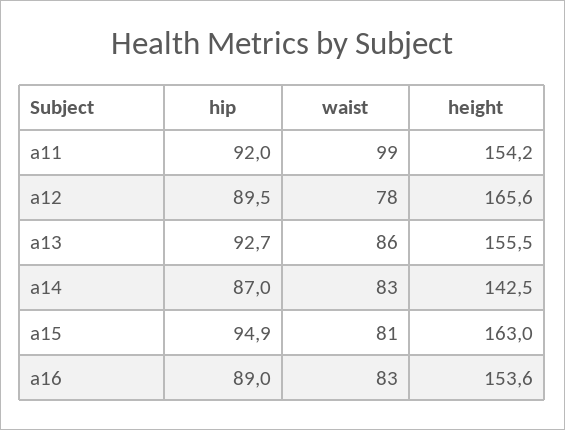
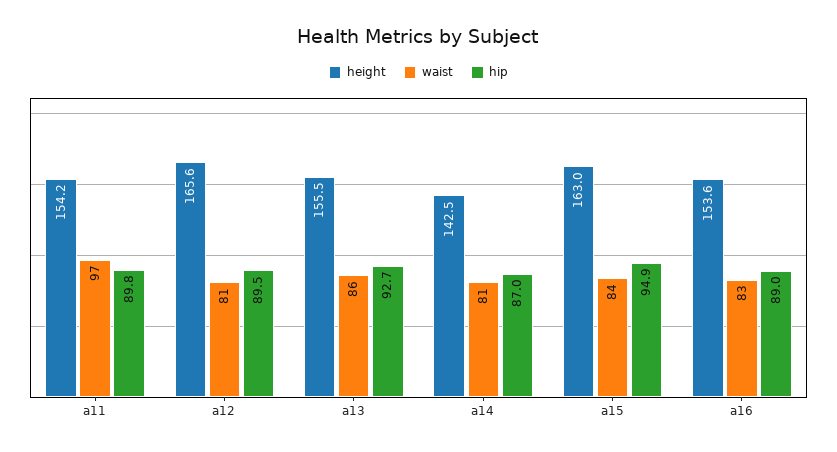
  {
    "hip": {
-     "a11": 92,
+     "a11": 89.8,
      "a12": 89.5,
      "a13": 92.7,
      "a14": 87,
      "a15": 94.9,
      "a16": 89
    },
    "waist": {
-     "a11": 99,
+     "a11": 97,
-     "a12": 78,
+     "a12": 81,
      "a13": 86,
-     "a14": 83,
+     "a14": 81,
-     "a15": 81,
+     "a15": 84,
      "a16": 83
    },
    "height": {
      "a11": 154.2,
      "a12": 165.6,
      "a13": 155.5,
      "a14": 142.5,
      "a15": 163,
      "a16": 153.6
    }
  }

